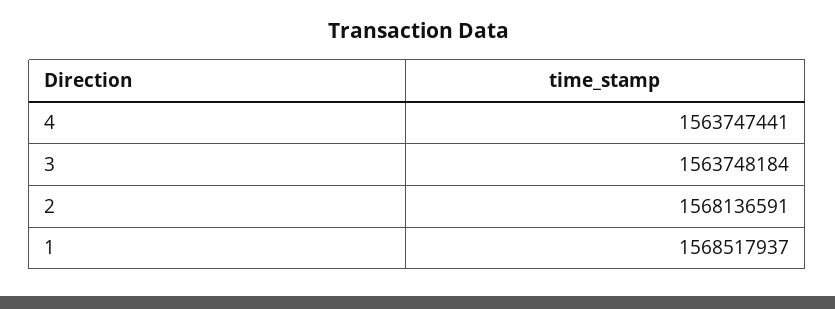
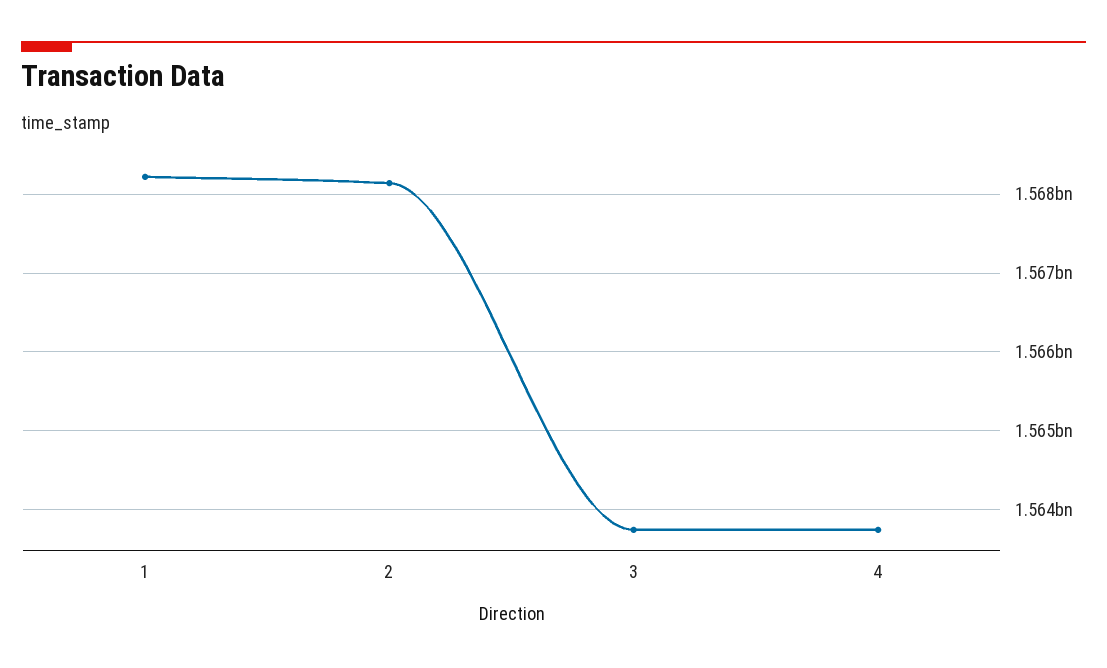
  {
    "4": 1563747441,
    "3": 1563748184,
    "2": 1568136591,
-   "1": 1568517937
+   "1": 1568200000
  }

